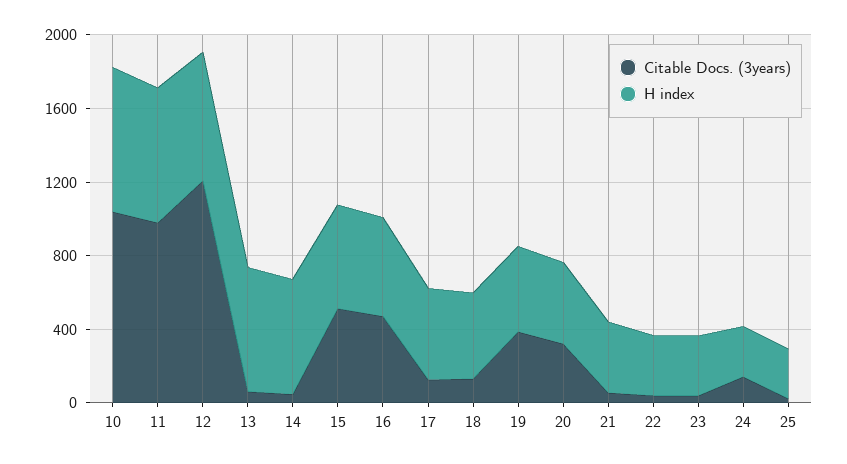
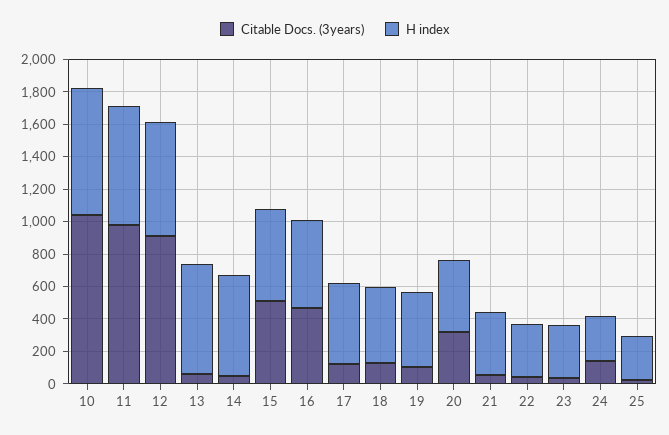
  {
    "Citable Docs. (3years)": {
      "10": 1050,
      "11": 1000,
-     "12": 1200,
+     "12": 900,
      "13": 50,
      "14": 50,
      "15": 500,
      "16": 450,
      "17": 150,
      "18": 150,
-     "19": 400,
+     "19": 100,
      "20": 300,
      "21": 50,
      "22": 50,
      "23": 50,
      "24": 150,
      "25": 0
    },
    "H index": {
      "10": 800,
      "11": 750,
      "12": 700,
      "13": 700,
      "14": 600,
      "15": 550,
      "16": 550,
      "17": 500,
      "18": 450,
      "19": 450,
      "20": 450,
      "21": 400,
      "22": 350,
      "23": 350,
      "24": 300,
      "25": 250
    }
  }

